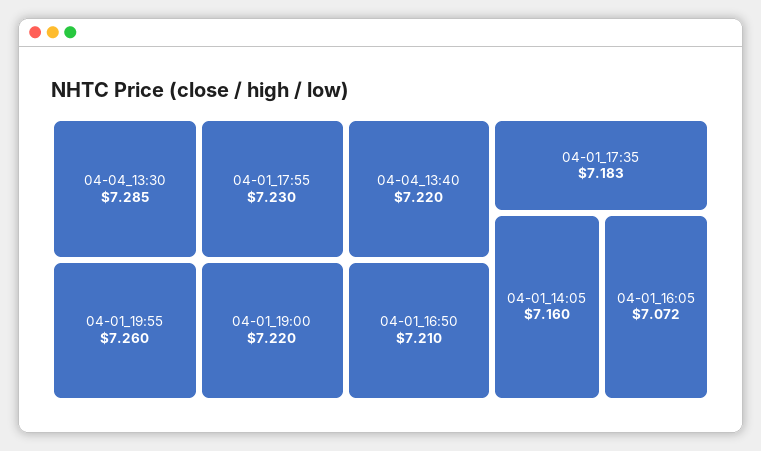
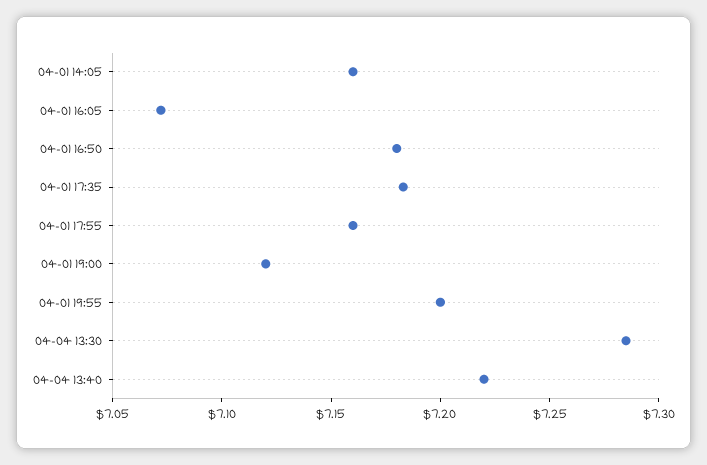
  {
    "04-04_13:30": 7.285,
-   "04-01_19:55": 7.26,
+   "04-01_19:55": 7.2,
-   "04-01_17:55": 7.23,
+   "04-01_17:55": 7.16,
-   "04-01_19:00": 7.22,
+   "04-01_19:00": 7.12,
    "04-04_13:40": 7.22,
-   "04-01_16:50": 7.21,
+   "04-01_16:50": 7.18,
    "04-01_17:35": 7.183,
    "04-01_14:05": 7.16,
    "04-01_16:05": 7.072
  }

